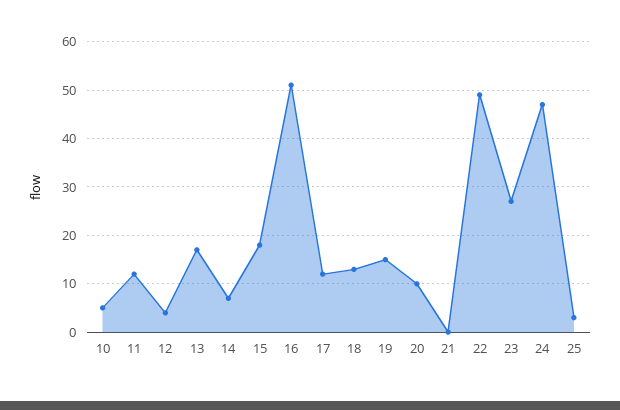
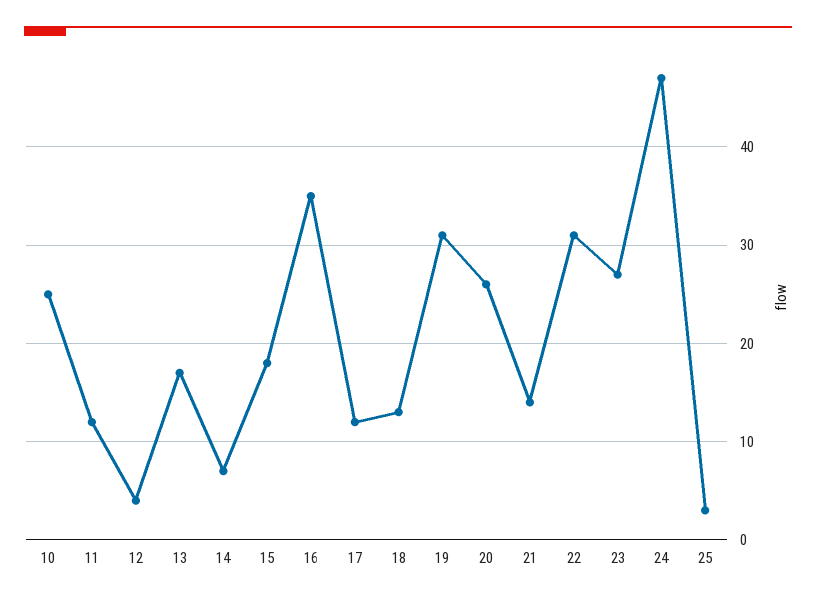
  {
-   "10": 5,
+   "10": 25,
    "11": 12,
    "12": 4,
    "13": 17,
    "14": 7,
    "15": 18,
-   "16": 50,
+   "16": 35,
    "17": 12,
    "18": 13,
-   "19": 15,
+   "19": 31,
-   "20": 10,
+   "20": 26,
-   "21": 0,
+   "21": 14,
-   "22": 50,
+   "22": 31,
    "23": 27,
    "24": 47,
    "25": 3
  }

